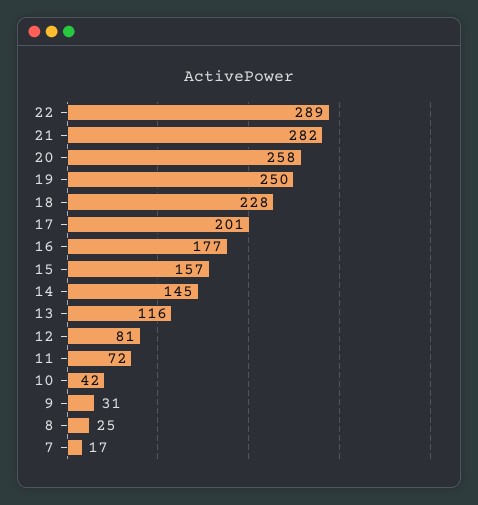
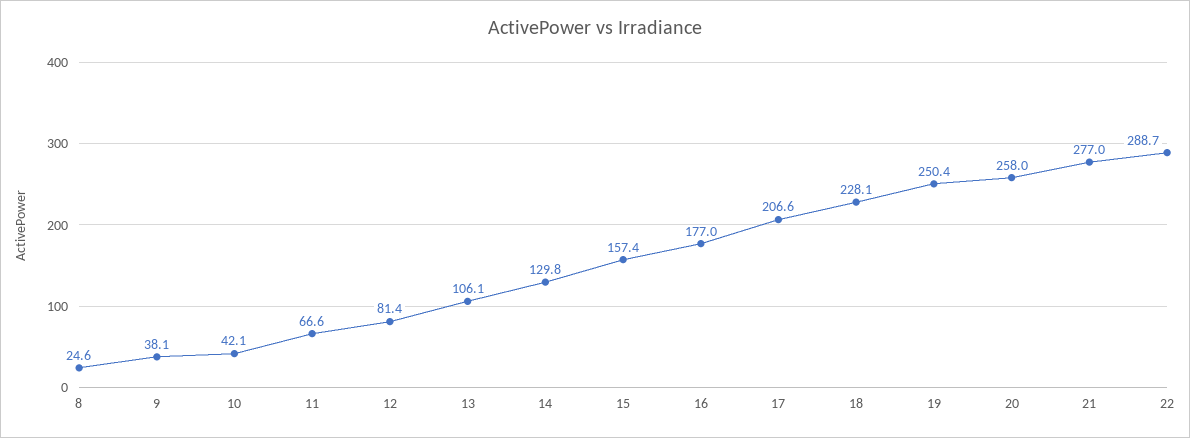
  {
    "22": 288.7,
-   "21": 282,
+   "21": 277,
    "20": 258,
    "19": 250.4,
    "18": 228.1,
-   "17": 201,
+   "17": 206.6,
    "16": 177,
    "15": 157.4,
-   "14": 145,
+   "14": 129.8,
-   "13": 116,
+   "13": 106.1,
    "12": 81.4,
-   "11": 72,
+   "11": 66.6,
    "10": 42.1,
-   "9": 31,
+   "9": 38.1,
-   "8": 24.6,
+   "8": 24.6
-   "7": 17
  }

